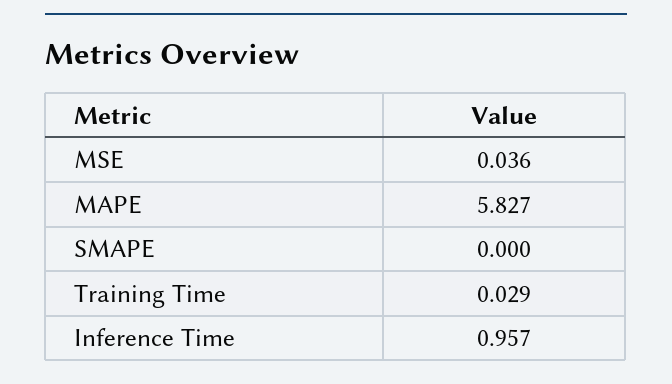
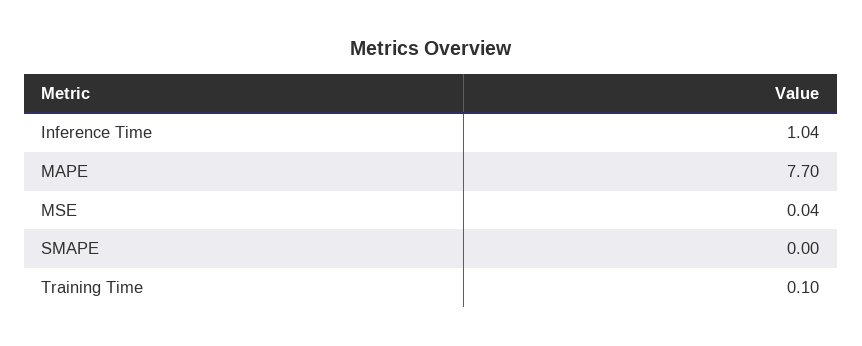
  {
    "MSE": 0.036,
-   "MAPE": 5.827,
+   "MAPE": 7.7,
    "SMAPE": 0,
-   "Training Time": 0.029,
+   "Training Time": 0.1,
-   "Inference Time": 0.957
+   "Inference Time": 1.04
  }

